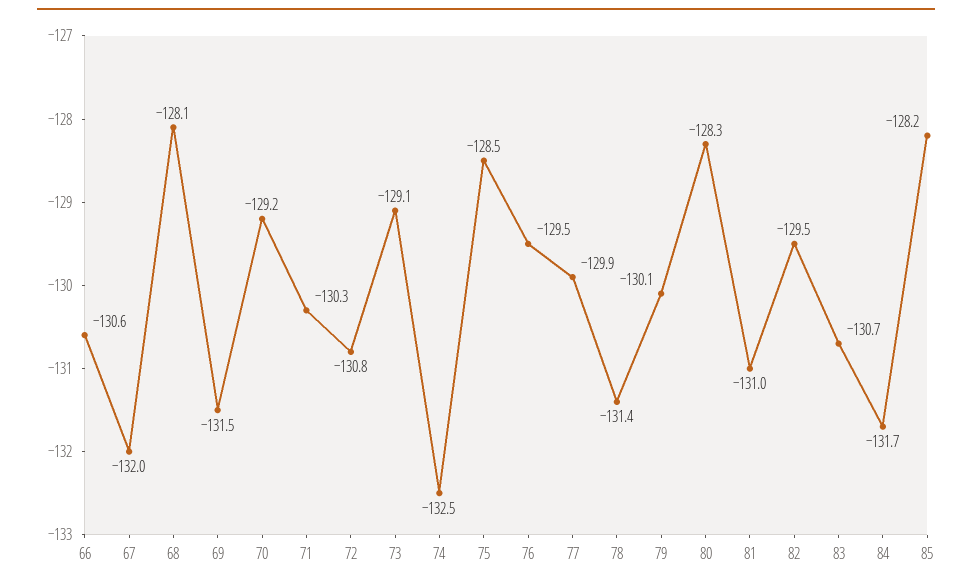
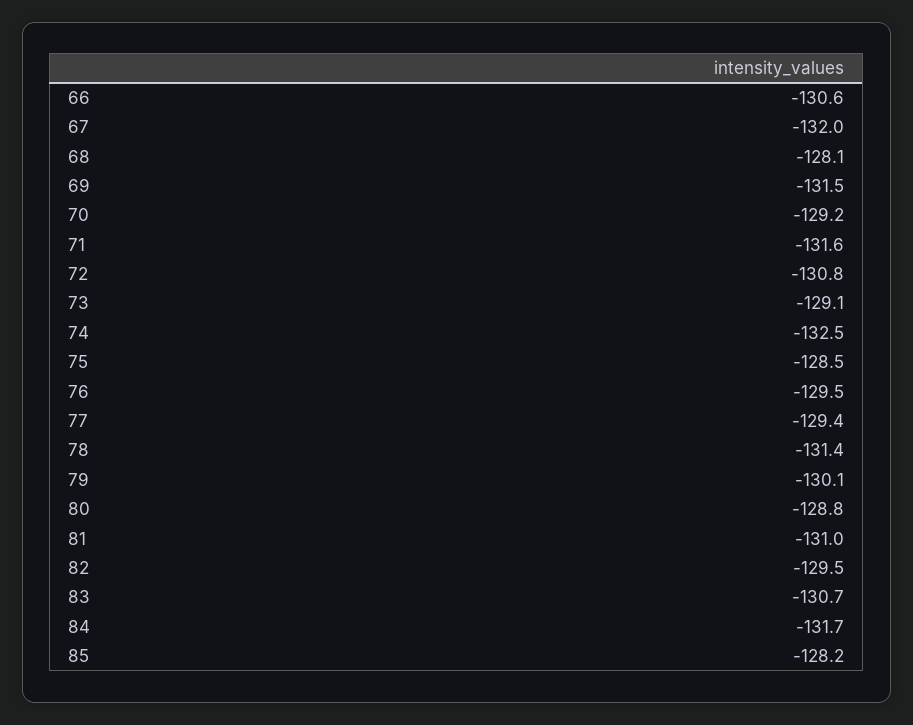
  {
    "66": -130.6,
    "67": -132,
    "68": -128.1,
    "69": -131.5,
    "70": -129.2,
-   "71": -130.3,
+   "71": -131.6,
    "72": -130.8,
    "73": -129.1,
    "74": -132.5,
    "75": -128.5,
    "76": -129.5,
-   "77": -129.9,
+   "77": -129.4,
    "78": -131.4,
    "79": -130.1,
-   "80": -128.3,
+   "80": -128.8,
    "81": -131,
    "82": -129.5,
    "83": -130.7,
    "84": -131.7,
    "85": -128.2
  }

